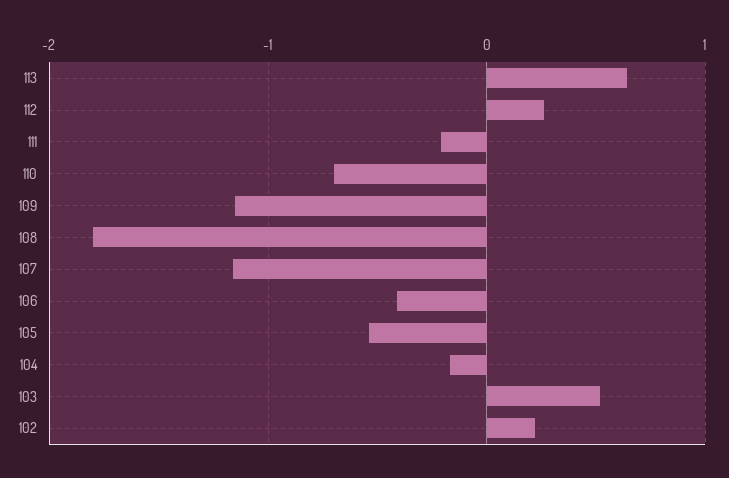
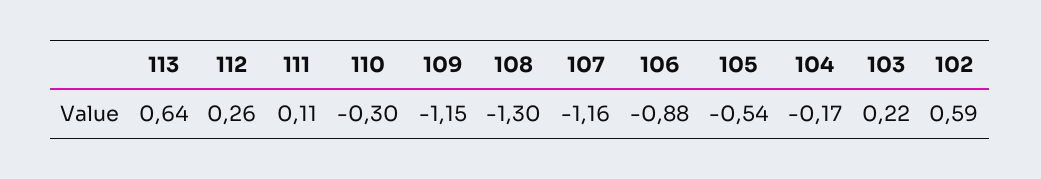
  {
    "113": 0.64,
    "112": 0.26,
-   "111": -0.2,
+   "111": 0.11,
-   "110": -0.7,
+   "110": -0.3,
    "109": -1.15,
-   "108": -1.8,
+   "108": -1.3,
    "107": -1.16,
-   "106": -0.4,
+   "106": -0.88,
    "105": -0.54,
    "104": -0.17,
-   "103": 0.5,
+   "103": 0.22,
-   "102": 0.2
+   "102": 0.59
  }

